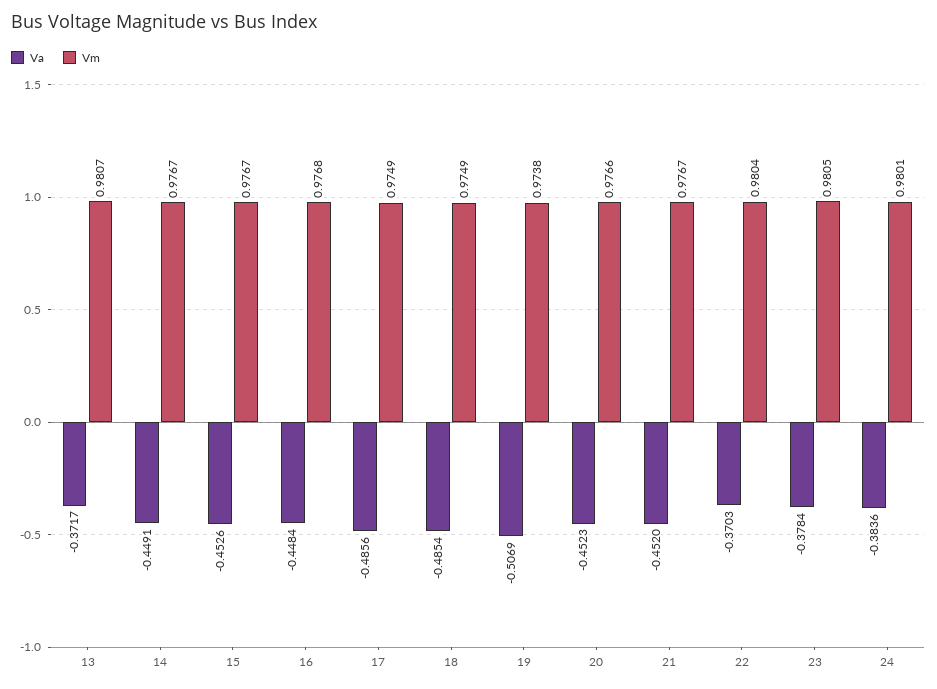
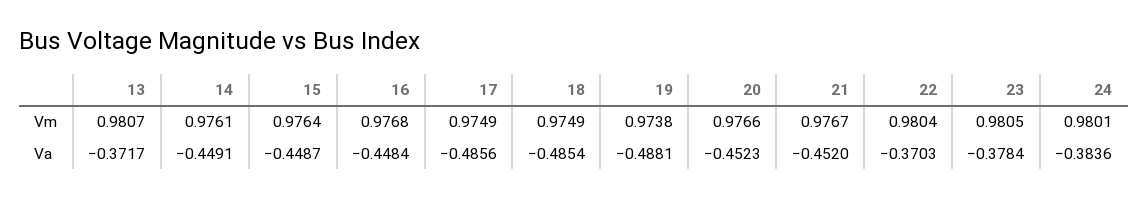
  {
    "Va": {
      "13": -0.3717,
      "14": -0.4491,
-     "15": -0.4526,
+     "15": -0.4487,
      "16": -0.4484,
      "17": -0.4856,
      "18": -0.4854,
-     "19": -0.5069,
+     "19": -0.4881,
      "20": -0.4523,
      "21": -0.452,
      "22": -0.3703,
      "23": -0.3784,
      "24": -0.3836
    },
    "Vm": {
      "13": 0.9807,
-     "14": 0.9767,
+     "14": 0.9761,
-     "15": 0.9767,
+     "15": 0.9764,
      "16": 0.9768,
      "17": 0.9749,
      "18": 0.9749,
      "19": 0.9738,
      "20": 0.9766,
      "21": 0.9767,
      "22": 0.9804,
      "23": 0.9805,
      "24": 0.9801
    }
  }

